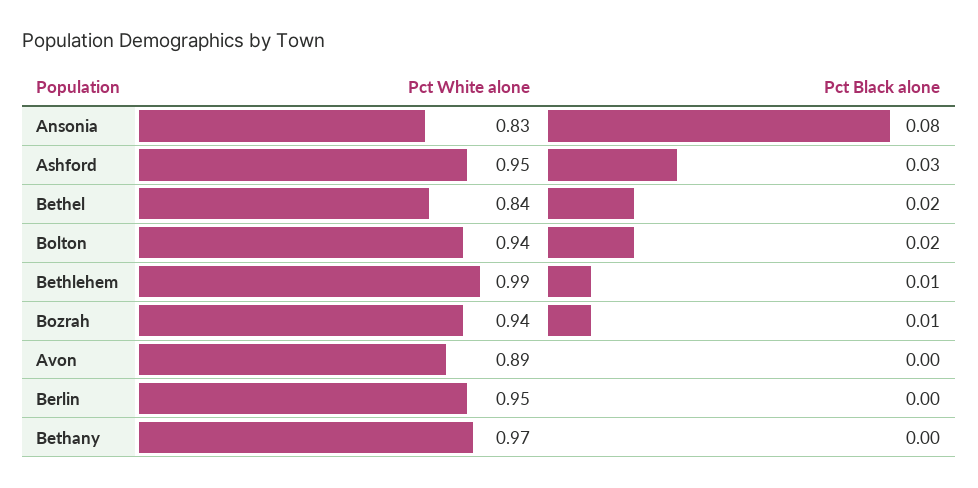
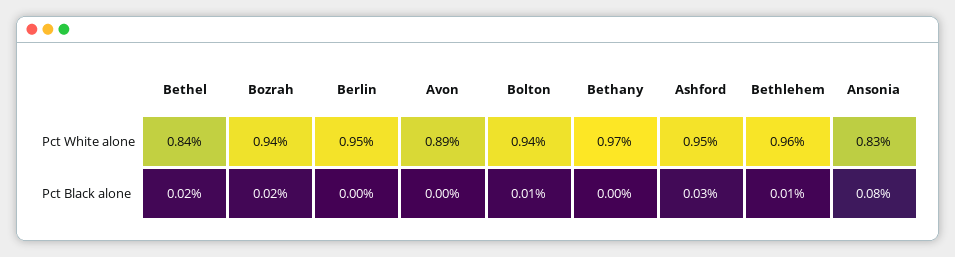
  {
    "Pct White alone": {
      "Ansonia": 0.83,
      "Ashford": 0.95,
      "Bethel": 0.84,
      "Bolton": 0.94,
-     "Bethlehem": 0.99,
+     "Bethlehem": 0.96,
      "Bozrah": 0.94,
      "Avon": 0.89,
      "Berlin": 0.95,
      "Bethany": 0.97
    },
    "Pct Black alone": {
      "Ansonia": 0.08,
      "Ashford": 0.03,
      "Bethel": 0.02,
-     "Bolton": 0.02,
+     "Bolton": 0.01,
      "Bethlehem": 0.01,
-     "Bozrah": 0.01,
+     "Bozrah": 0.02,
      "Avon": 0,
      "Berlin": 0,
      "Bethany": 0
    }
  }

